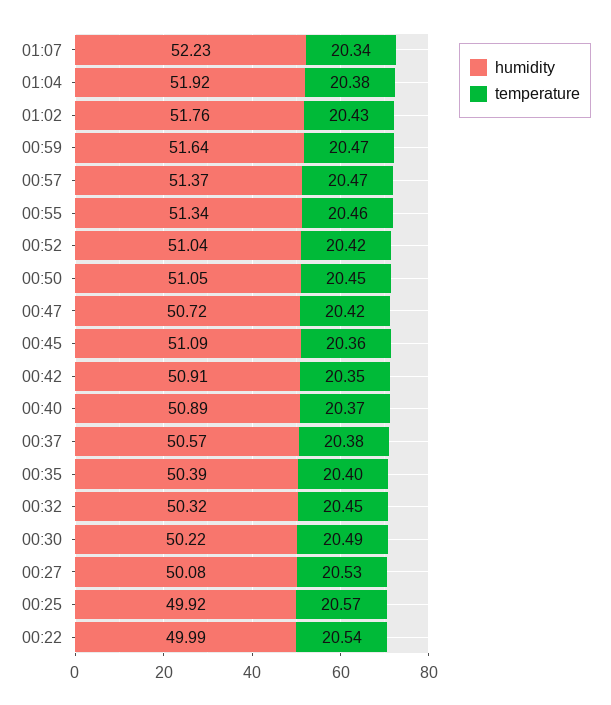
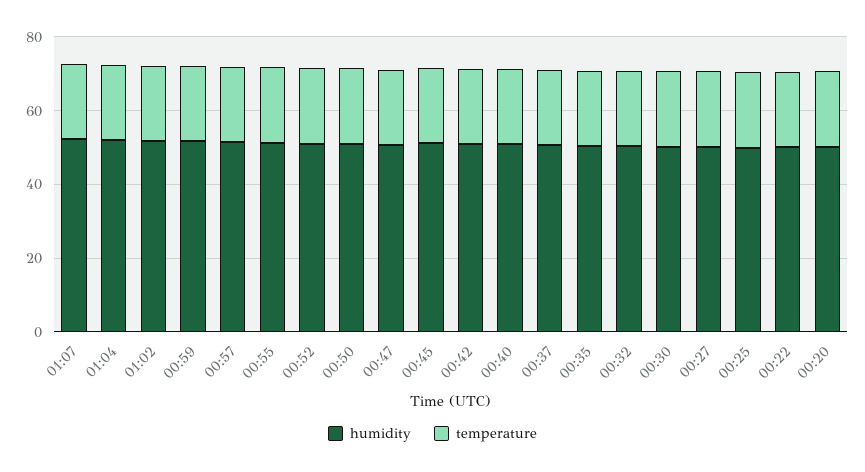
  {
    "humidity": {
      "01:07": 52.23,
      "01:04": 51.92,
      "01:02": 51.76,
      "00:59": 51.64,
      "00:57": 51.37,
      "00:55": 51.34,
      "00:52": 51.04,
      "00:50": 51.05,
      "00:47": 50.72,
      "00:45": 51.09,
      "00:42": 50.91,
      "00:40": 50.89,
      "00:37": 50.57,
      "00:35": 50.39,
      "00:32": 50.32,
      "00:30": 50.22,
      "00:27": 50.08,
      "00:25": 49.92,
-     "00:22": 49.99
+     "00:22": 49.99,
+     "00:20": 50
    },
    "temperature": {
      "01:07": 20.34,
      "01:04": 20.38,
      "01:02": 20.43,
      "00:59": 20.47,
      "00:57": 20.47,
      "00:55": 20.46,
      "00:52": 20.42,
      "00:50": 20.45,
      "00:47": 20.42,
      "00:45": 20.36,
      "00:42": 20.35,
      "00:40": 20.37,
      "00:37": 20.38,
      "00:35": 20.4,
      "00:32": 20.45,
      "00:30": 20.49,
      "00:27": 20.53,
      "00:25": 20.57,
-     "00:22": 20.54
+     "00:22": 20.54,
+     "00:20": 20
    }
  }

